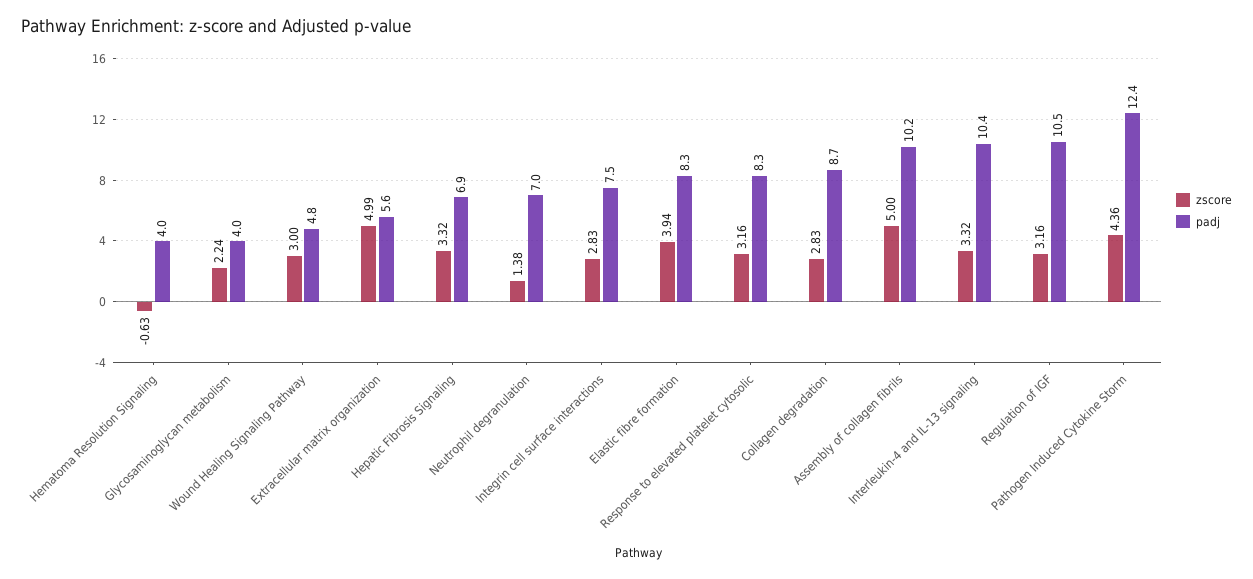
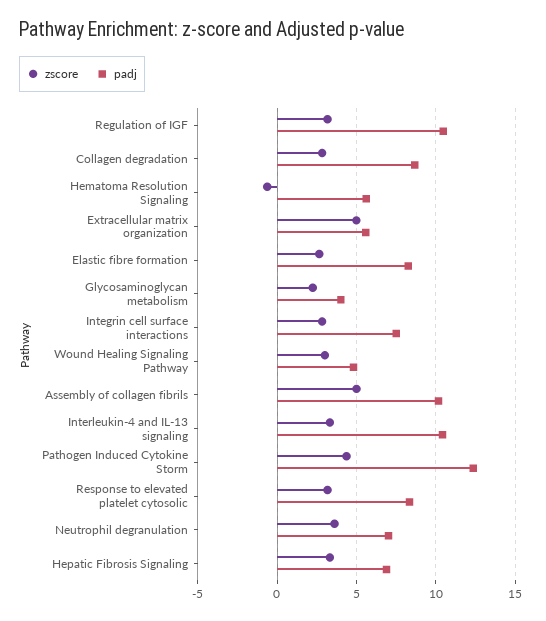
  {
    "zscore": {
      "Hematoma Resolution Signaling": -0.63,
      "Glycosaminoglycan metabolism": 2.24,
      "Wound Healing Signaling Pathway": 3,
      "Extracellular matrix organization": 4.99,
      "Hepatic Fibrosis Signaling": 3.32,
-     "Neutrophil degranulation": 1.38,
+     "Neutrophil degranulation": 3.5,
      "Integrin cell surface interactions": 2.83,
-     "Elastic fibre formation": 3.94,
+     "Elastic fibre formation": 2.5,
      "Response to elevated platelet cytosolic": 3.16,
      "Collagen degradation": 2.83,
      "Assembly of collagen fibrils": 5,
      "Interleukin-4 and IL-13 signaling": 3.32,
      "Regulation of IGF": 3.16,
      "Pathogen Induced Cytokine Storm": 4.36
    },
    "padj": {
-     "Hematoma Resolution Signaling": 4,
+     "Hematoma Resolution Signaling": 5.5,
      "Glycosaminoglycan metabolism": 4,
      "Wound Healing Signaling Pathway": 4.8,
      "Extracellular matrix organization": 5.6,
      "Hepatic Fibrosis Signaling": 6.9,
      "Neutrophil degranulation": 7,
      "Integrin cell surface interactions": 7.5,
      "Elastic fibre formation": 8.3,
      "Response to elevated platelet cytosolic": 8.3,
      "Collagen degradation": 8.7,
      "Assembly of collagen fibrils": 10.2,
      "Interleukin-4 and IL-13 signaling": 10.4,
      "Regulation of IGF": 10.5,
      "Pathogen Induced Cytokine Storm": 12.4
    }
  }

